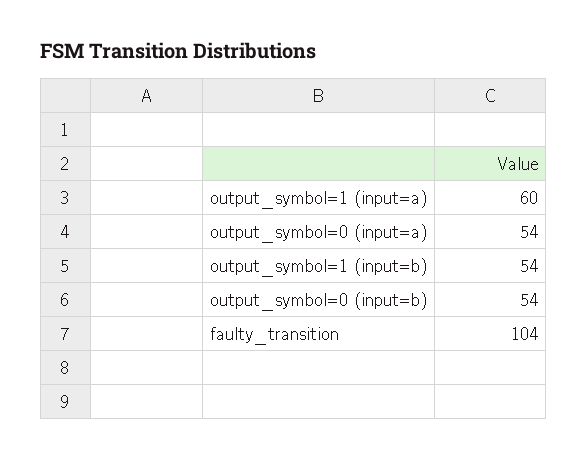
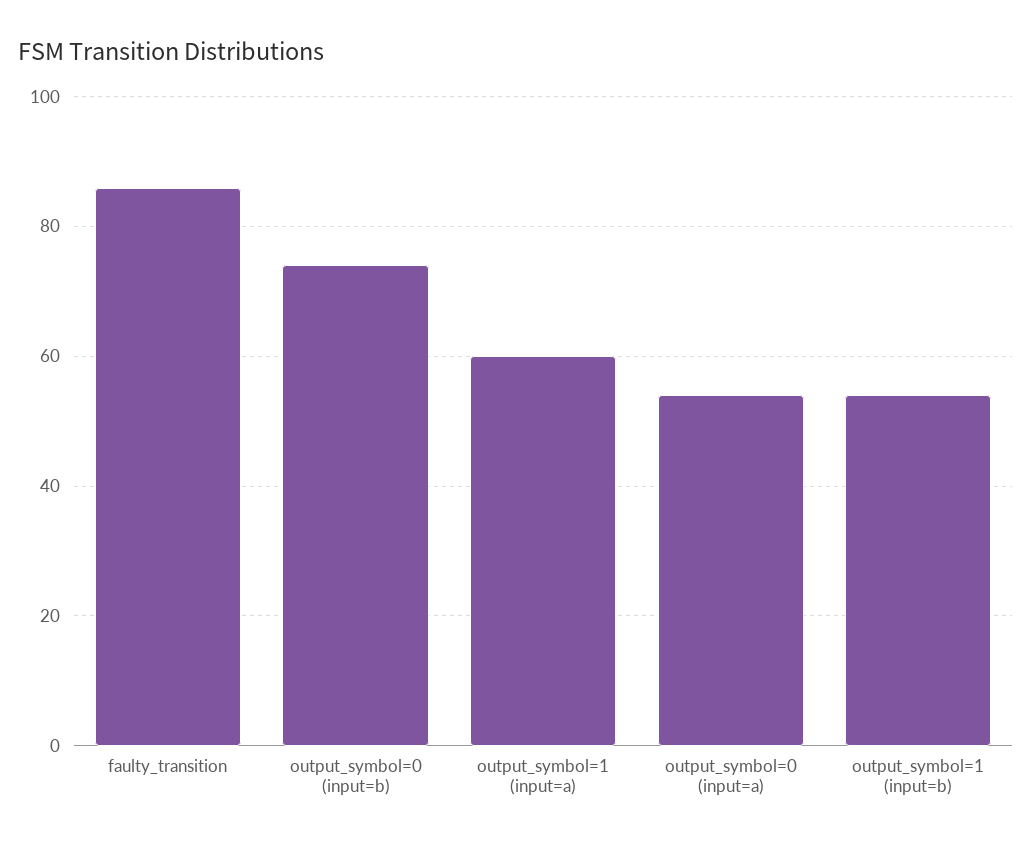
  {
    "output_symbol=1 (input=a)": 60,
    "output_symbol=0 (input=a)": 54,
    "output_symbol=1 (input=b)": 54,
-   "output_symbol=0 (input=b)": 54,
+   "output_symbol=0 (input=b)": 75,
-   "faulty_transition": 104
+   "faulty_transition": 85
  }

